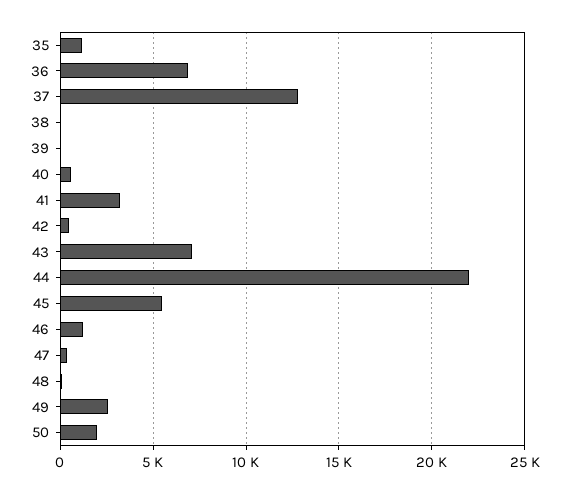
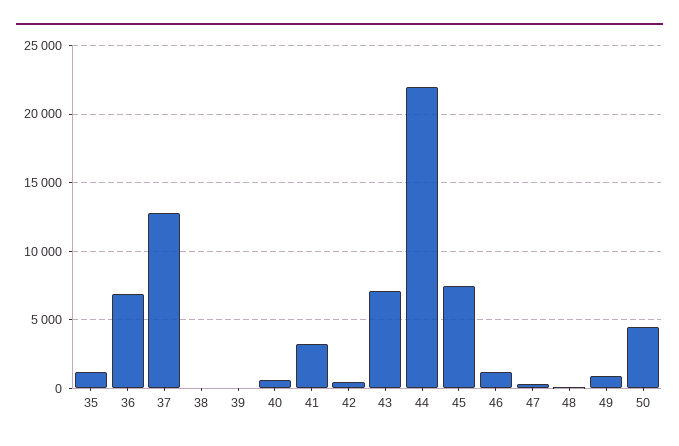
  {
    "35": 1000,
    "36": 7000,
    "37": 13000,
    "38": 0,
    "39": 0,
    "40": 500,
    "41": 3000,
    "42": 500,
    "43": 7000,
    "44": 22000,
-   "45": 5500,
+   "45": 7500,
    "46": 1000,
    "47": 500,
    "48": 0,
-   "49": 2500,
+   "49": 1000,
-   "50": 2000
+   "50": 4500
  }

